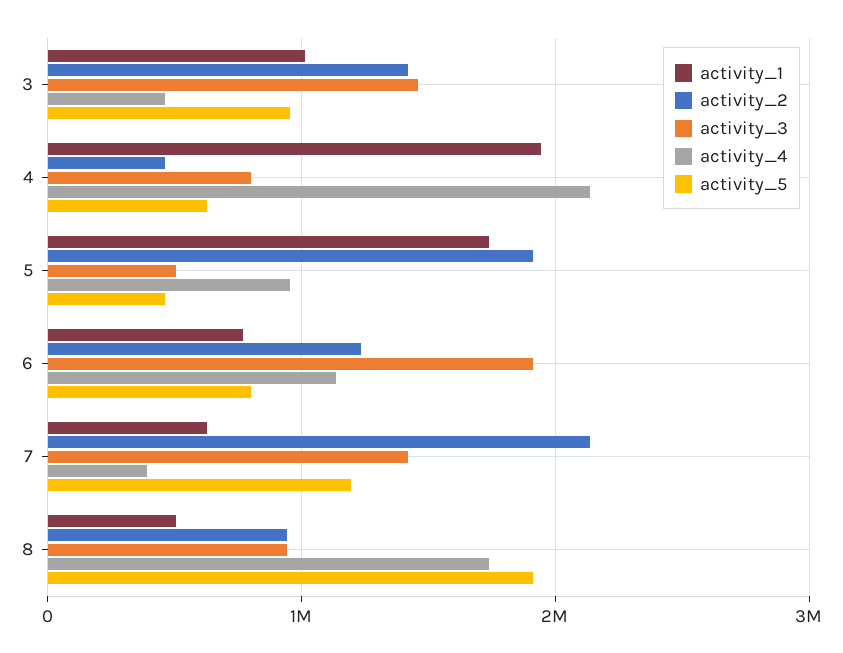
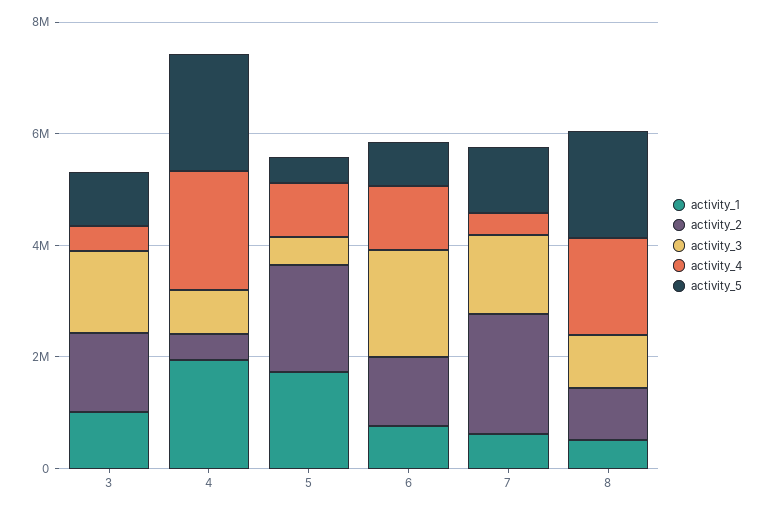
  {
    "activity_1": {
      "3": 1000000,
      "4": 1900000,
      "5": 1700000,
      "6": 800000,
      "7": 600000,
      "8": 500000
    },
    "activity_2": {
      "3": 1400000,
      "4": 500000,
      "5": 1900000,
      "6": 1200000,
      "7": 2100000,
      "8": 900000
    },
    "activity_3": {
      "3": 1500000,
      "4": 800000,
      "5": 500000,
      "6": 1900000,
      "7": 1400000,
      "8": 900000
    },
    "activity_4": {
      "3": 500000,
      "4": 2100000,
      "5": 1000000,
      "6": 1100000,
      "7": 400000,
      "8": 1700000
    },
    "activity_5": {
      "3": 1000000,
-     "4": 600000,
+     "4": 2000000,
      "5": 500000,
      "6": 800000,
      "7": 1200000,
      "8": 1900000
    }
  }

